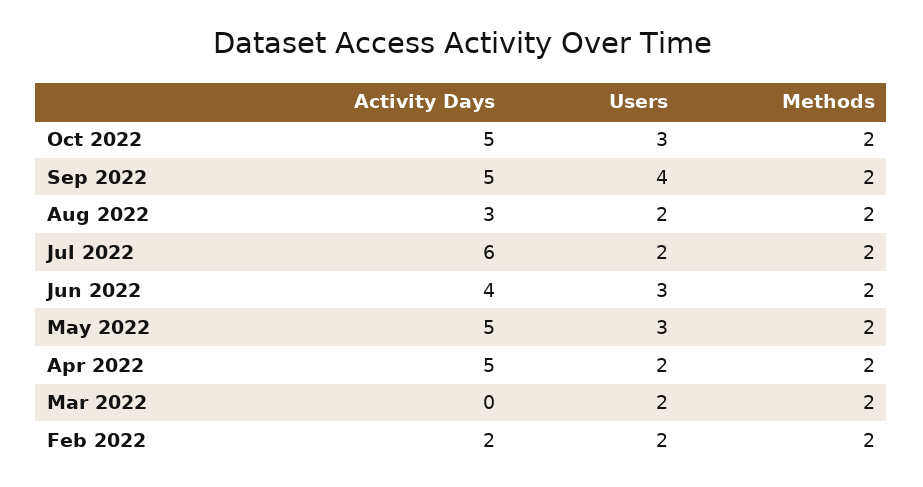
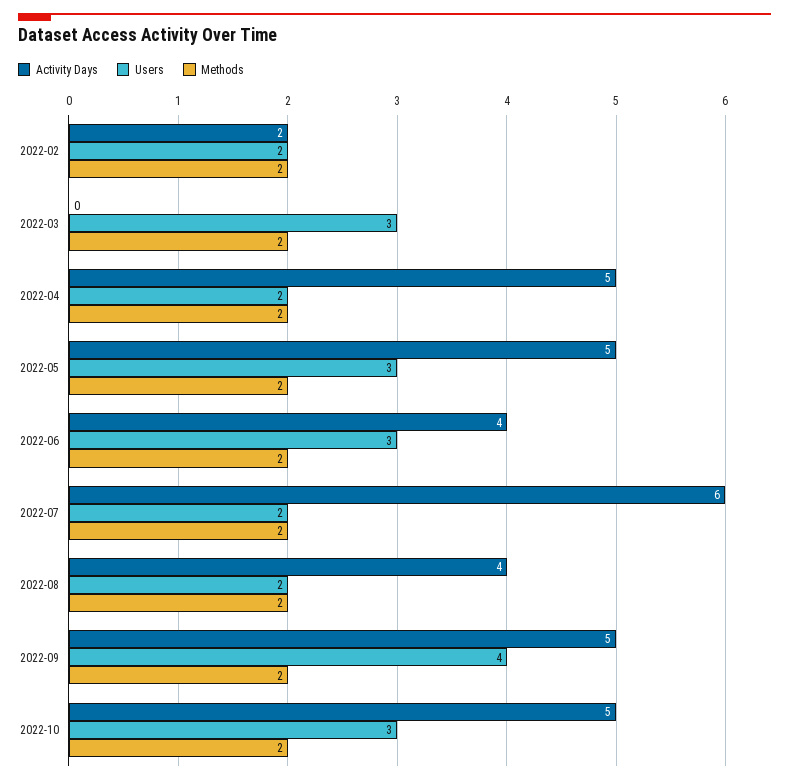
  {
    "Activity Days": {
      "Oct 2022": 5,
      "Sep 2022": 5,
-     "Aug 2022": 3,
+     "Aug 2022": 4,
      "Jul 2022": 6,
      "Jun 2022": 4,
      "May 2022": 5,
      "Apr 2022": 5,
      "Mar 2022": 0,
      "Feb 2022": 2
    },
    "Users": {
      "Oct 2022": 3,
      "Sep 2022": 4,
      "Aug 2022": 2,
      "Jul 2022": 2,
      "Jun 2022": 3,
      "May 2022": 3,
      "Apr 2022": 2,
-     "Mar 2022": 2,
+     "Mar 2022": 3,
      "Feb 2022": 2
    },
    "Methods": {
      "Oct 2022": 2,
      "Sep 2022": 2,
      "Aug 2022": 2,
      "Jul 2022": 2,
      "Jun 2022": 2,
      "May 2022": 2,
      "Apr 2022": 2,
      "Mar 2022": 2,
      "Feb 2022": 2
    }
  }

